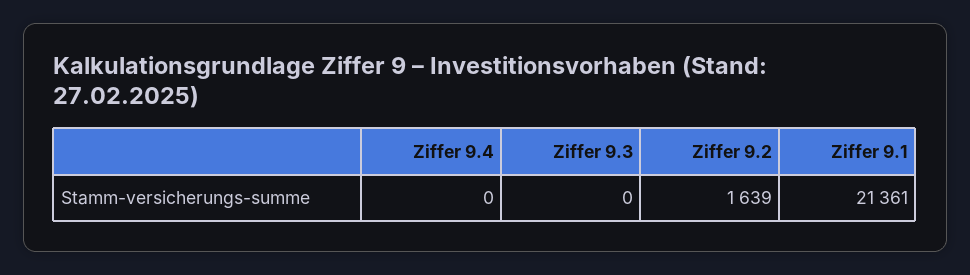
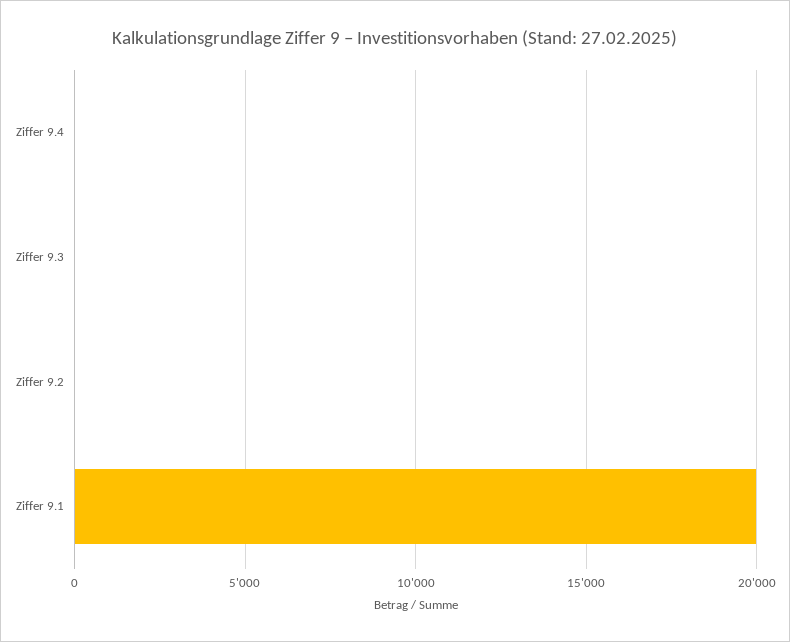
  {
    "Ziffer 9.4": 0,
    "Ziffer 9.3": 0,
-   "Ziffer 9.2": 1639,
+   "Ziffer 9.2": 0,
-   "Ziffer 9.1": 21361
+   "Ziffer 9.1": 20000
  }

